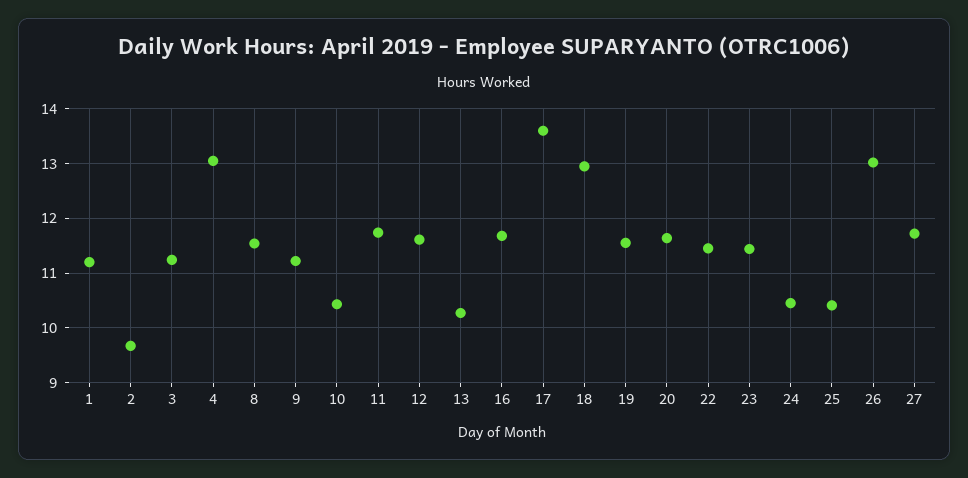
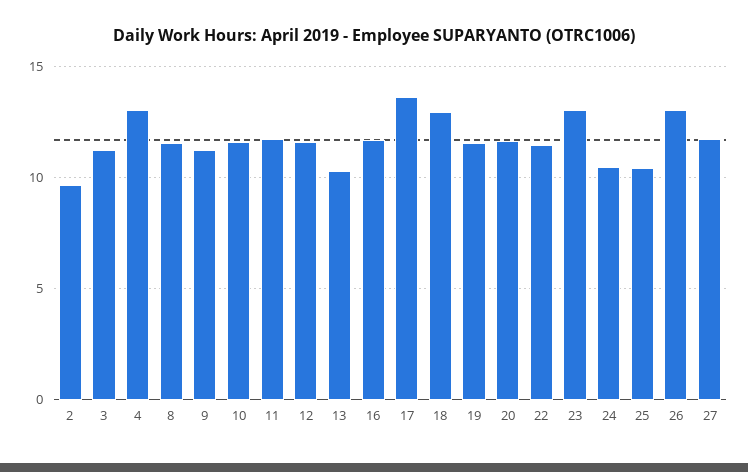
  {
-   "1": 11.2,
    "2": 9.6,
    "3": 11.2,
    "4": 13,
    "8": 11.6,
    "9": 11.2,
-   "10": 10.4,
+   "10": 11.5,
    "11": 11.8,
    "12": 11.6,
    "13": 10.2,
    "16": 11.6,
    "17": 13.6,
    "18": 13,
    "19": 11.6,
    "20": 11.6,
    "22": 11.4,
-   "23": 11.4,
+   "23": 13,
    "24": 10.4,
    "25": 10.4,
    "26": 13,
    "27": 11.8
  }

